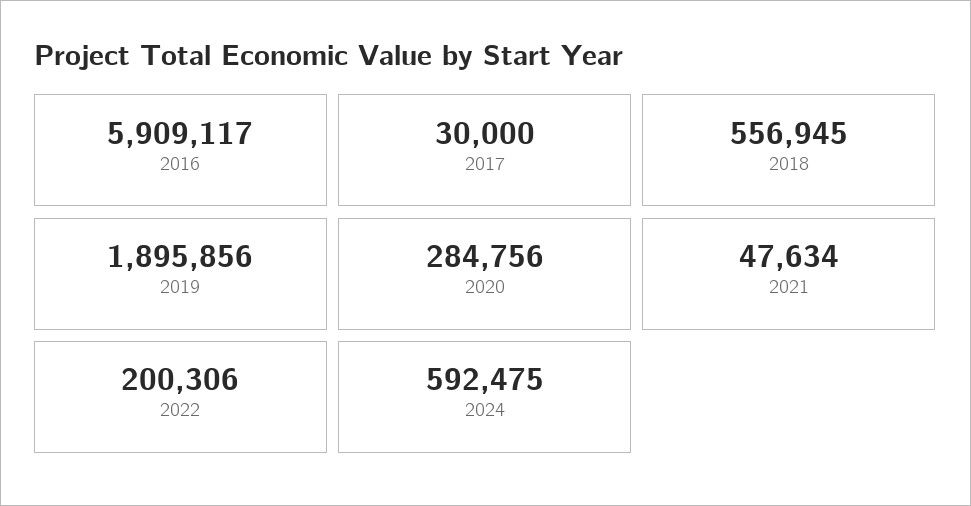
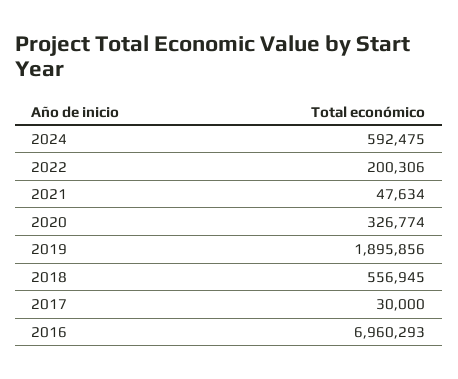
  {
-   "2016": 5909117,
+   "2016": 6960293,
    "2017": 30000,
    "2018": 556945,
    "2019": 1895856,
-   "2020": 284756,
+   "2020": 326774,
    "2021": 47634,
    "2022": 200306,
    "2024": 592475
  }

